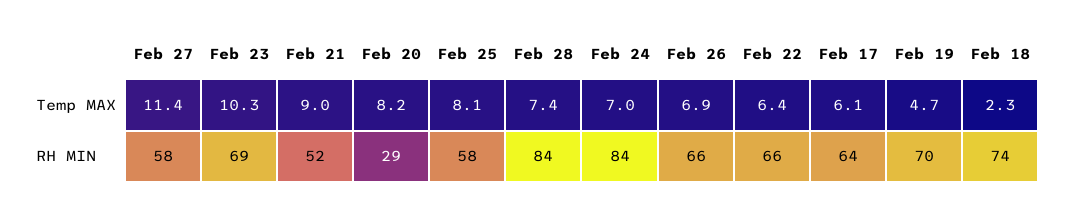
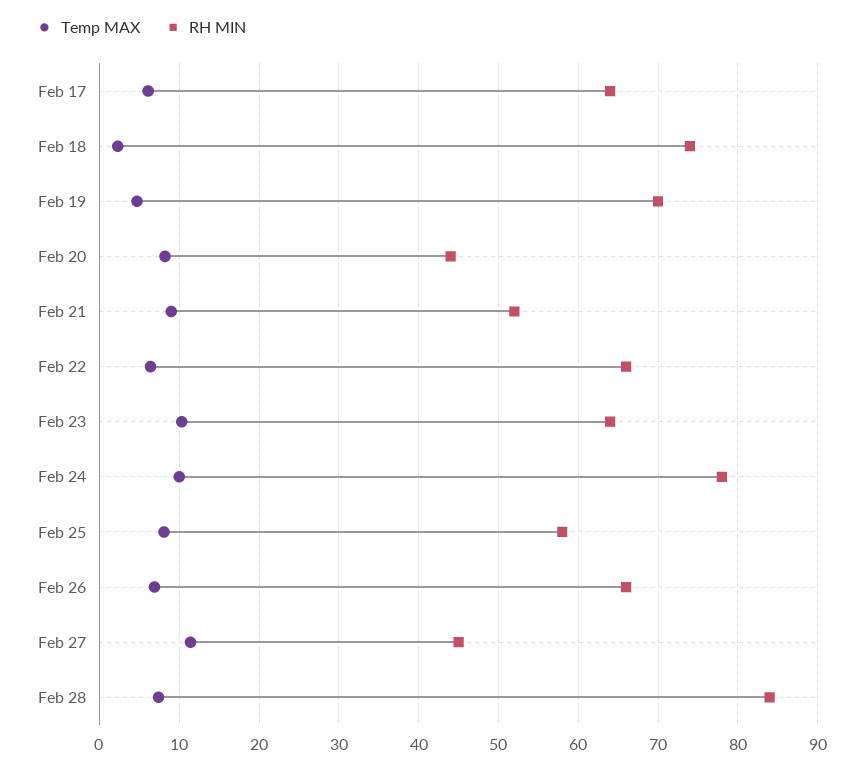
  {
    "Temp MAX": {
      "Feb 27": 11.4,
      "Feb 23": 10.3,
      "Feb 21": 9,
      "Feb 20": 8.2,
      "Feb 25": 8.1,
      "Feb 28": 7.4,
-     "Feb 24": 7,
+     "Feb 24": 10,
      "Feb 26": 6.9,
      "Feb 22": 6.4,
      "Feb 17": 6.1,
      "Feb 19": 4.7,
      "Feb 18": 2.3
    },
    "RH MIN": {
-     "Feb 27": 58,
+     "Feb 27": 45,
-     "Feb 23": 69,
+     "Feb 23": 64,
      "Feb 21": 52,
-     "Feb 20": 29,
+     "Feb 20": 44,
      "Feb 25": 58,
      "Feb 28": 84,
-     "Feb 24": 84,
+     "Feb 24": 78,
      "Feb 26": 66,
      "Feb 22": 66,
      "Feb 17": 64,
      "Feb 19": 70,
      "Feb 18": 74
    }
  }

